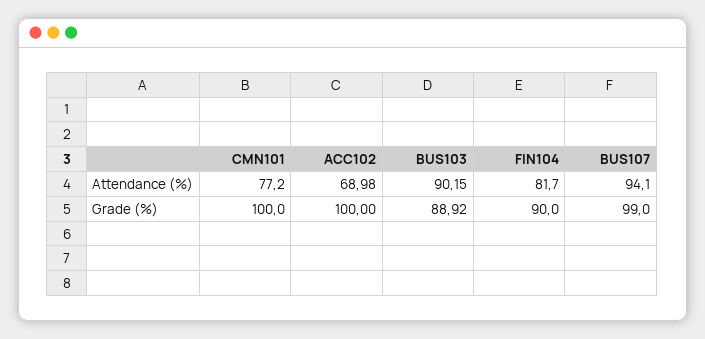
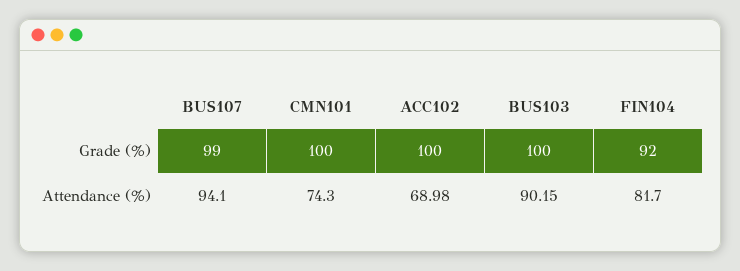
  {
    "CMN101": {
-     "Attendance (%)": 77.2,
+     "Attendance (%)": 74.3,
      "Grade (%)": 100
    },
    "ACC102": {
      "Attendance (%)": 68.98,
      "Grade (%)": 100
    },
    "BUS103": {
      "Attendance (%)": 90.15,
-     "Grade (%)": 88.92
+     "Grade (%)": 100
    },
    "FIN104": {
      "Attendance (%)": 81.7,
-     "Grade (%)": 90
+     "Grade (%)": 92
    },
    "BUS107": {
      "Attendance (%)": 94.1,
      "Grade (%)": 99
    }
  }

